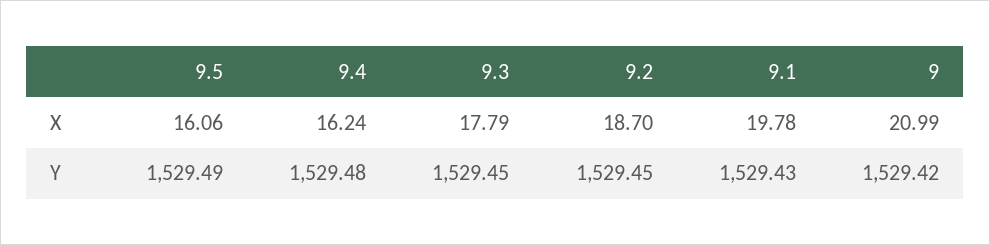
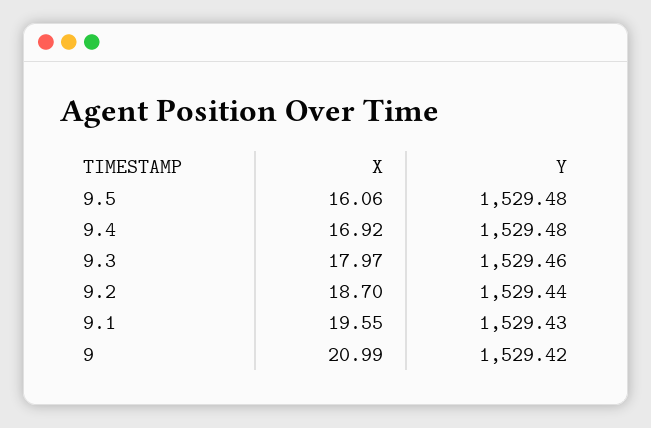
  {
    "9.5": {
      "X": 16.06,
-     "Y": 1529.49
+     "Y": 1529.48
    },
    "9.4": {
-     "X": 16.24,
+     "X": 16.92,
      "Y": 1529.48
    },
    "9.3": {
-     "X": 17.79,
+     "X": 17.97,
-     "Y": 1529.45
+     "Y": 1529.46
    },
    "9.2": {
      "X": 18.7,
-     "Y": 1529.45
+     "Y": 1529.44
    },
    "9.1": {
-     "X": 19.78,
+     "X": 19.55,
      "Y": 1529.43
    },
    "9": {
      "X": 20.99,
      "Y": 1529.42
    }
  }

